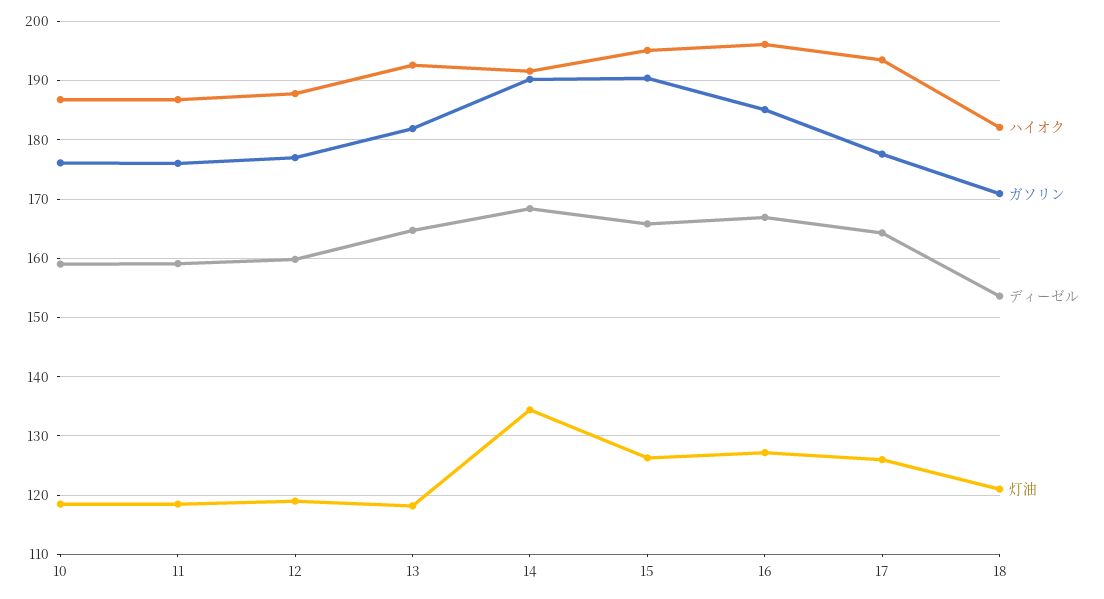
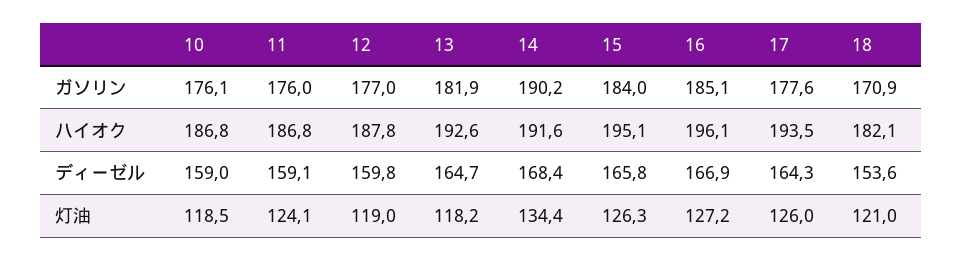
  {
    "ハイオク": {
      "10": 186.8,
      "11": 186.8,
      "12": 187.8,
      "13": 192.6,
      "14": 191.6,
      "15": 195.1,
      "16": 196.1,
      "17": 193.5,
      "18": 182.1
    },
    "ガソリン": {
      "10": 176.1,
      "11": 176,
      "12": 177,
      "13": 181.9,
      "14": 190.2,
-     "15": 190,
+     "15": 184,
      "16": 185.1,
      "17": 177.6,
      "18": 170.9
    },
    "ディーゼル": {
      "10": 159,
      "11": 159.1,
      "12": 159.8,
      "13": 164.7,
      "14": 168.4,
      "15": 165.8,
      "16": 166.9,
      "17": 164.3,
      "18": 153.6
    },
    "灯油": {
      "10": 118.5,
-     "11": 118,
+     "11": 124.1,
      "12": 119,
      "13": 118.2,
      "14": 134.4,
      "15": 126.3,
      "16": 127.2,
      "17": 126,
      "18": 121
    }
  }

